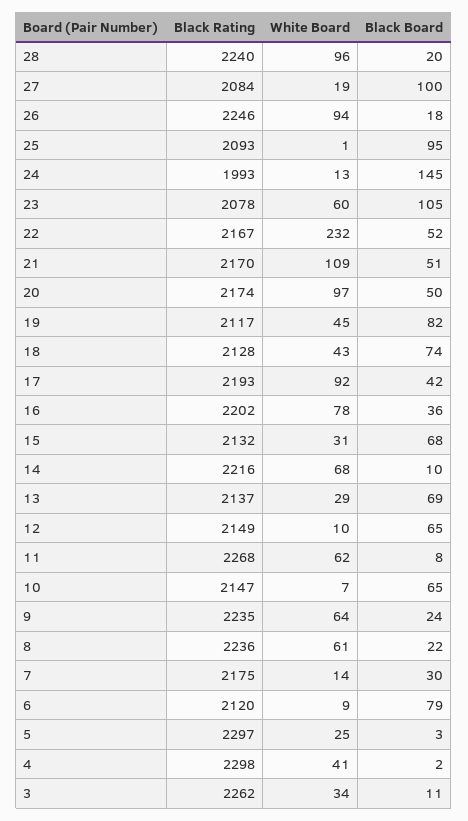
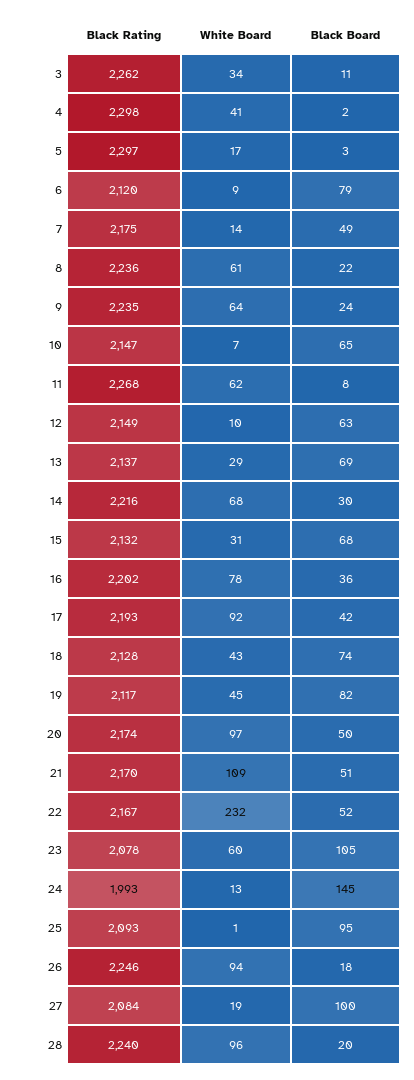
  {
    "Black Rating": {
      "28": 2240,
      "27": 2084,
      "26": 2246,
      "25": 2093,
      "24": 1993,
      "23": 2078,
      "22": 2167,
      "21": 2170,
      "20": 2174,
      "19": 2117,
      "18": 2128,
      "17": 2193,
      "16": 2202,
      "15": 2132,
      "14": 2216,
      "13": 2137,
      "12": 2149,
      "11": 2268,
      "10": 2147,
      "9": 2235,
      "8": 2236,
      "7": 2175,
      "6": 2120,
      "5": 2297,
      "4": 2298,
      "3": 2262
    },
    "White Board": {
      "28": 96,
      "27": 19,
      "26": 94,
      "25": 1,
      "24": 13,
      "23": 60,
      "22": 232,
      "21": 109,
      "20": 97,
      "19": 45,
      "18": 43,
      "17": 92,
      "16": 78,
      "15": 31,
      "14": 68,
      "13": 29,
      "12": 10,
      "11": 62,
      "10": 7,
      "9": 64,
      "8": 61,
      "7": 14,
      "6": 9,
-     "5": 25,
+     "5": 17,
      "4": 41,
      "3": 34
    },
    "Black Board": {
      "28": 20,
      "27": 100,
      "26": 18,
      "25": 95,
      "24": 145,
      "23": 105,
      "22": 52,
      "21": 51,
      "20": 50,
      "19": 82,
      "18": 74,
      "17": 42,
      "16": 36,
      "15": 68,
-     "14": 10,
+     "14": 30,
      "13": 69,
-     "12": 65,
+     "12": 63,
      "11": 8,
      "10": 65,
      "9": 24,
      "8": 22,
-     "7": 30,
+     "7": 49,
      "6": 79,
      "5": 3,
      "4": 2,
      "3": 11
    }
  }

